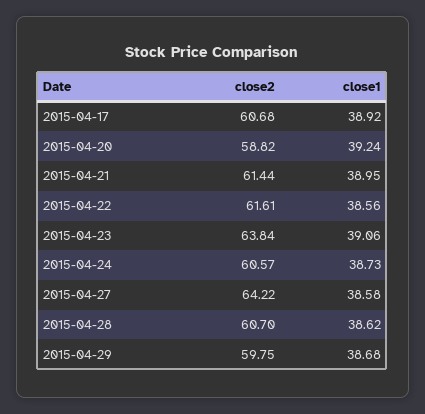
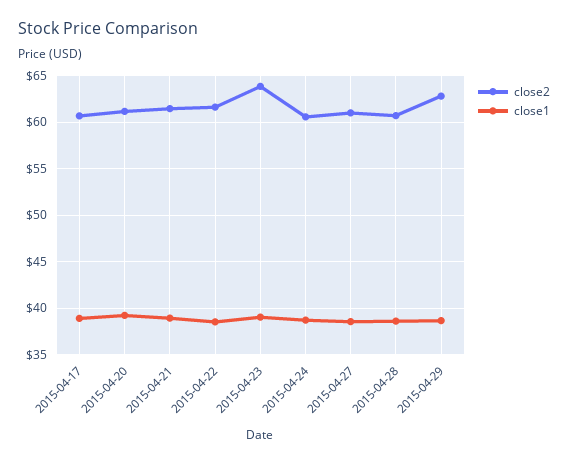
  {
    "close2": {
      "2015-04-17": 60.68,
-     "2015-04-20": 58.82,
+     "2015-04-20": 61,
      "2015-04-21": 61.44,
      "2015-04-22": 61.61,
      "2015-04-23": 63.84,
      "2015-04-24": 60.57,
-     "2015-04-27": 64.22,
+     "2015-04-27": 61,
      "2015-04-28": 60.7,
-     "2015-04-29": 59.75
+     "2015-04-29": 63
    },
    "close1": {
      "2015-04-17": 38.92,
      "2015-04-20": 39.24,
      "2015-04-21": 38.95,
      "2015-04-22": 38.56,
      "2015-04-23": 39.06,
      "2015-04-24": 38.73,
      "2015-04-27": 38.58,
      "2015-04-28": 38.62,
      "2015-04-29": 38.68
    }
  }

